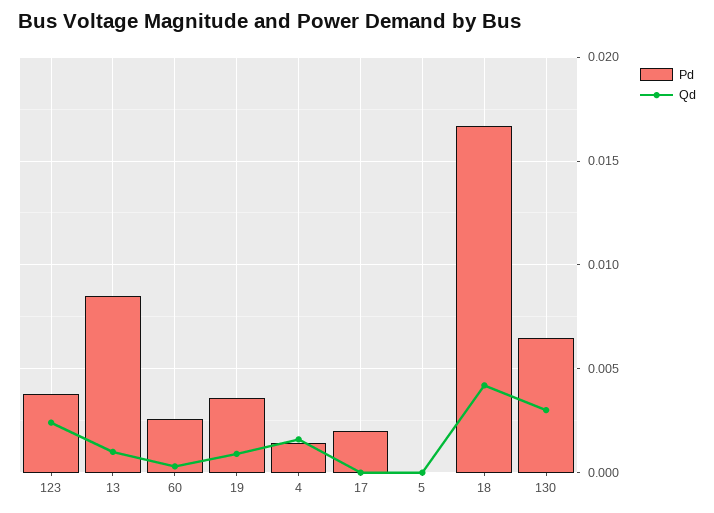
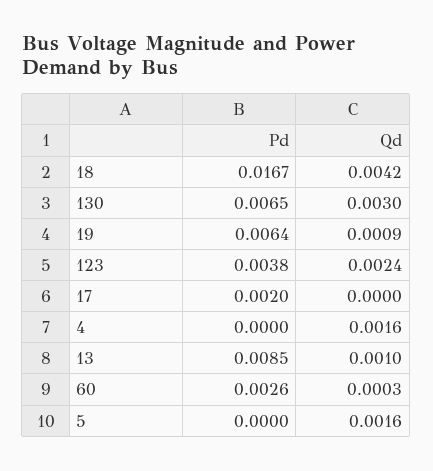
  {
    "Pd": {
      "123": 0.0038,
      "13": 0.0085,
      "60": 0.0026,
-     "19": 0.0035,
+     "19": 0.0064,
-     "4": 0.0015,
+     "4": 0,
      "17": 0.002,
      "5": 0,
      "18": 0.0167,
      "130": 0.0065
    },
    "Qd": {
      "123": 0.0024,
      "13": 0.001,
      "60": 0.0003,
      "19": 0.0009,
      "4": 0.0016,
      "17": 0,
-     "5": 0,
+     "5": 0.0016,
      "18": 0.0042,
      "130": 0.003
    }
  }

